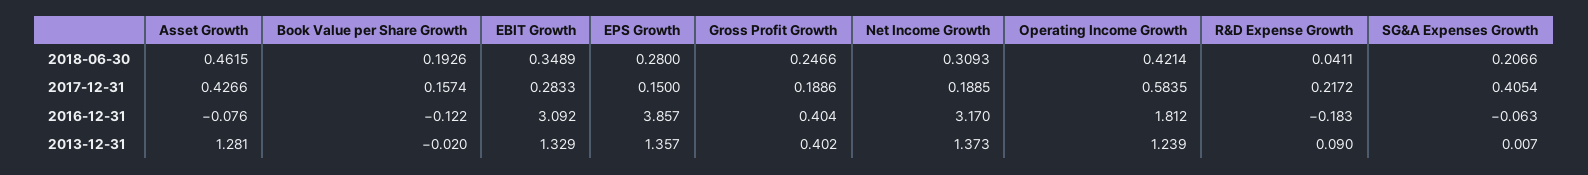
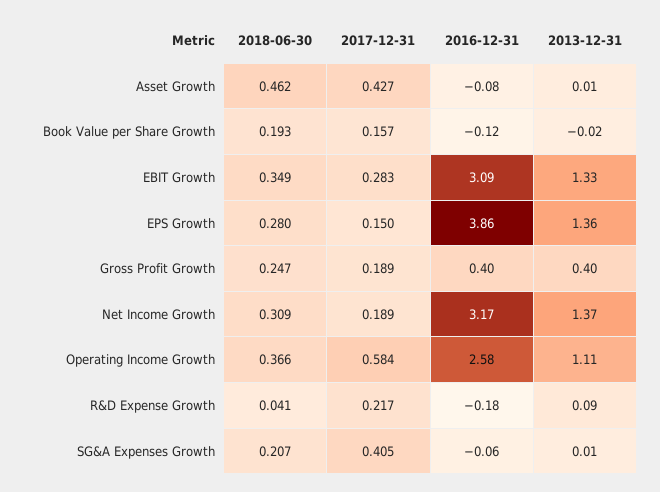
  {
    "Asset Growth": {
      "2018-06-30": 0.4615,
      "2017-12-31": 0.4266,
      "2016-12-31": -0.076,
-     "2013-12-31": 1.281
+     "2013-12-31": 0.01
    },
    "Book Value per Share Growth": {
      "2018-06-30": 0.1926,
      "2017-12-31": 0.1574,
      "2016-12-31": -0.122,
      "2013-12-31": -0.02
    },
    "EBIT Growth": {
      "2018-06-30": 0.3489,
      "2017-12-31": 0.2833,
      "2016-12-31": 3.092,
      "2013-12-31": 1.329
    },
    "EPS Growth": {
      "2018-06-30": 0.28,
      "2017-12-31": 0.15,
      "2016-12-31": 3.857,
      "2013-12-31": 1.357
    },
    "Gross Profit Growth": {
      "2018-06-30": 0.2466,
      "2017-12-31": 0.1886,
      "2016-12-31": 0.404,
      "2013-12-31": 0.402
    },
    "Net Income Growth": {
      "2018-06-30": 0.3093,
      "2017-12-31": 0.1885,
      "2016-12-31": 3.17,
      "2013-12-31": 1.373
    },
    "Operating Income Growth": {
-     "2018-06-30": 0.4214,
+     "2018-06-30": 0.366,
      "2017-12-31": 0.5835,
-     "2016-12-31": 1.812,
+     "2016-12-31": 2.58,
-     "2013-12-31": 1.239
+     "2013-12-31": 1.11
    },
    "R&D Expense Growth": {
      "2018-06-30": 0.0411,
      "2017-12-31": 0.2172,
      "2016-12-31": -0.183,
      "2013-12-31": 0.09
    },
    "SG&A Expenses Growth": {
      "2018-06-30": 0.2066,
      "2017-12-31": 0.4054,
      "2016-12-31": -0.063,
      "2013-12-31": 0.007
    }
  }

